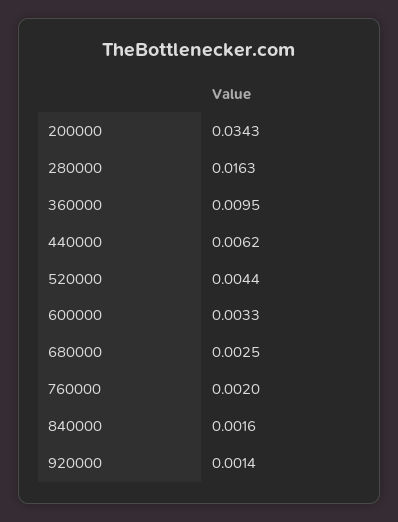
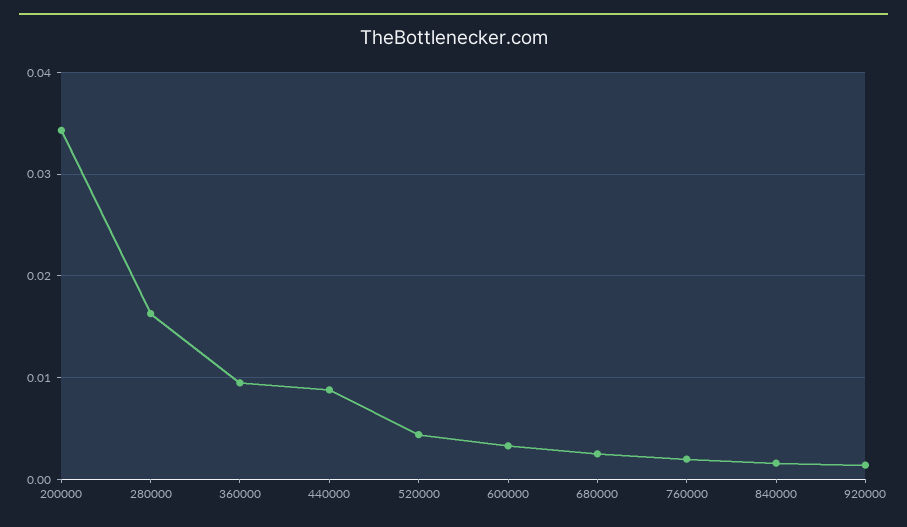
  {
    "200000": 0.0343,
    "280000": 0.0163,
    "360000": 0.0095,
-   "440000": 0.0062,
+   "440000": 0.009,
    "520000": 0.0044,
    "600000": 0.0033,
    "680000": 0.0025,
    "760000": 0.002,
    "840000": 0.0016,
    "920000": 0.0014
  }

